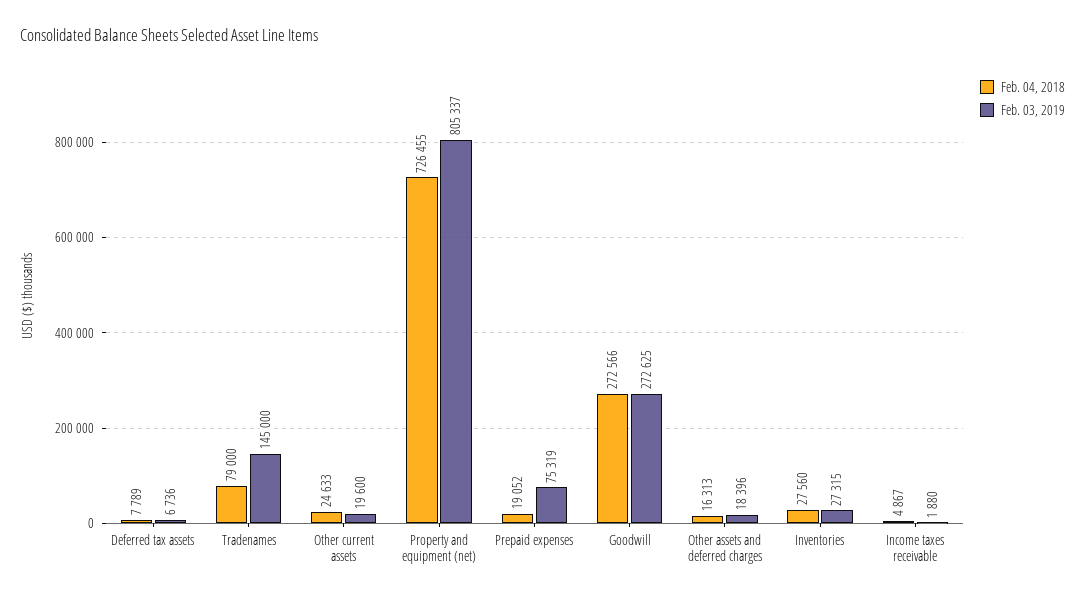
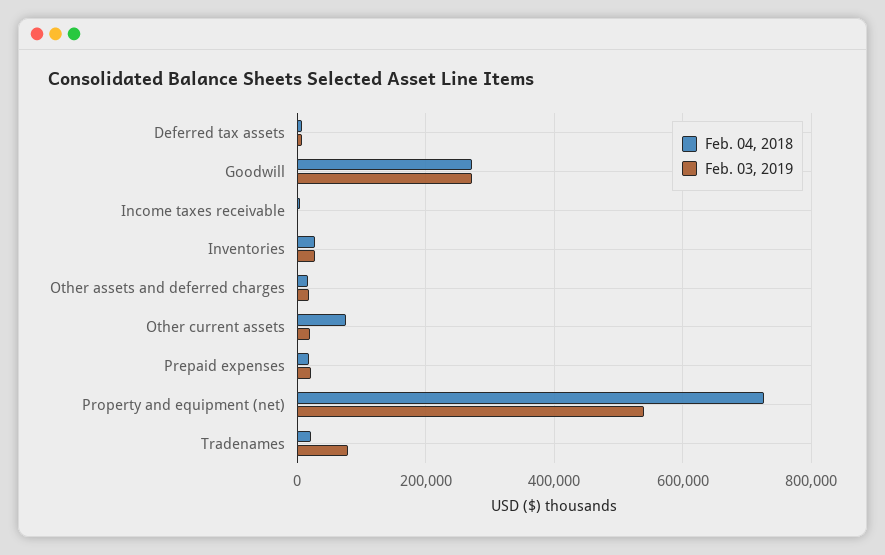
  {
    "Feb. 04, 2018": {
      "Deferred tax assets": 7789,
-     "Tradenames": 79000,
+     "Tradenames": 20000,
-     "Other current assets": 24633,
+     "Other current assets": 80000,
      "Property and equipment (net)": 726455,
      "Prepaid expenses": 19052,
      "Goodwill": 272566,
      "Other assets and deferred charges": 16313,
      "Inventories": 27560,
      "Income taxes receivable": 4867
    },
    "Feb. 03, 2019": {
      "Deferred tax assets": 6736,
-     "Tradenames": 145000,
+     "Tradenames": 80000,
      "Other current assets": 19600,
-     "Property and equipment (net)": 805337,
+     "Property and equipment (net)": 540000,
-     "Prepaid expenses": 75319,
+     "Prepaid expenses": 20000,
      "Goodwill": 272625,
      "Other assets and deferred charges": 18396,
      "Inventories": 27315,
      "Income taxes receivable": 1880
    }
  }

